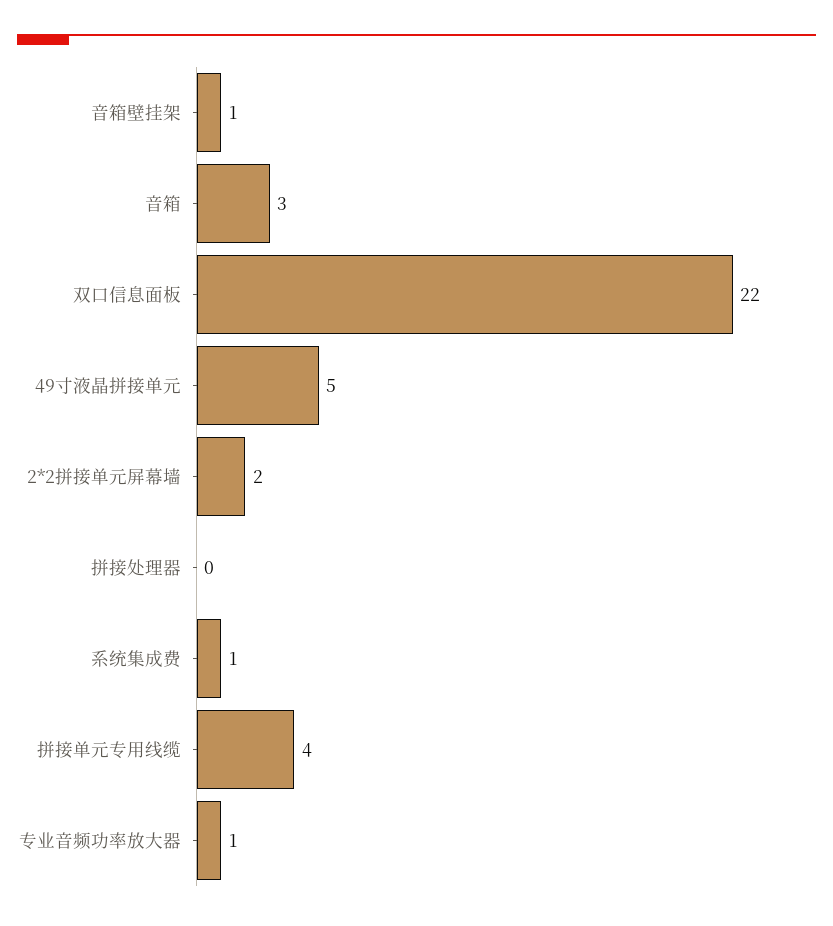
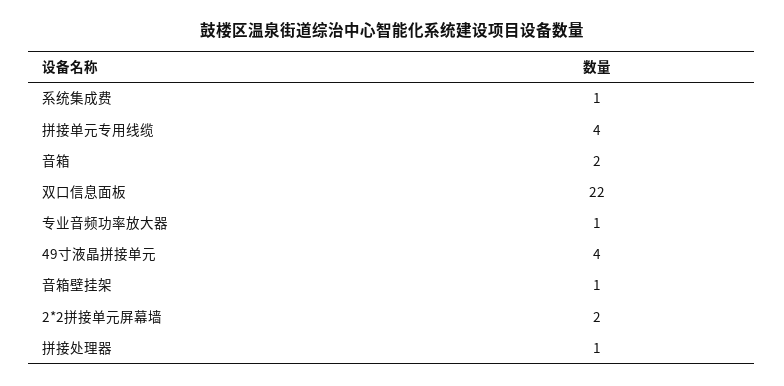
  {
    "音箱壁挂架": 1,
-   "音箱": 3,
+   "音箱": 2,
    "双口信息面板": 22,
-   "49寸液晶拼接单元": 5,
+   "49寸液晶拼接单元": 4,
    "2*2拼接单元屏幕墙": 2,
-   "拼接处理器": 0,
+   "拼接处理器": 1,
    "系统集成费": 1,
    "拼接单元专用线缆": 4,
    "专业音频功率放大器": 1
  }

